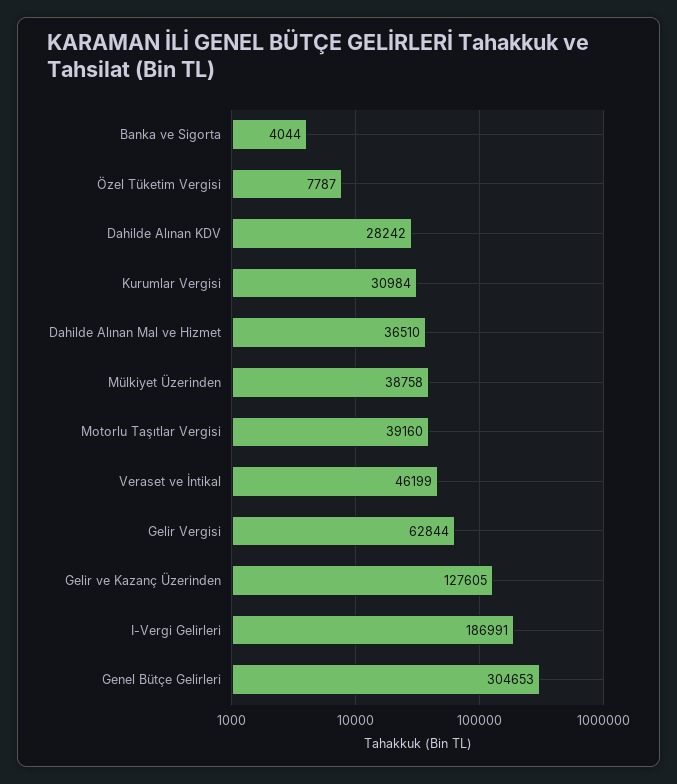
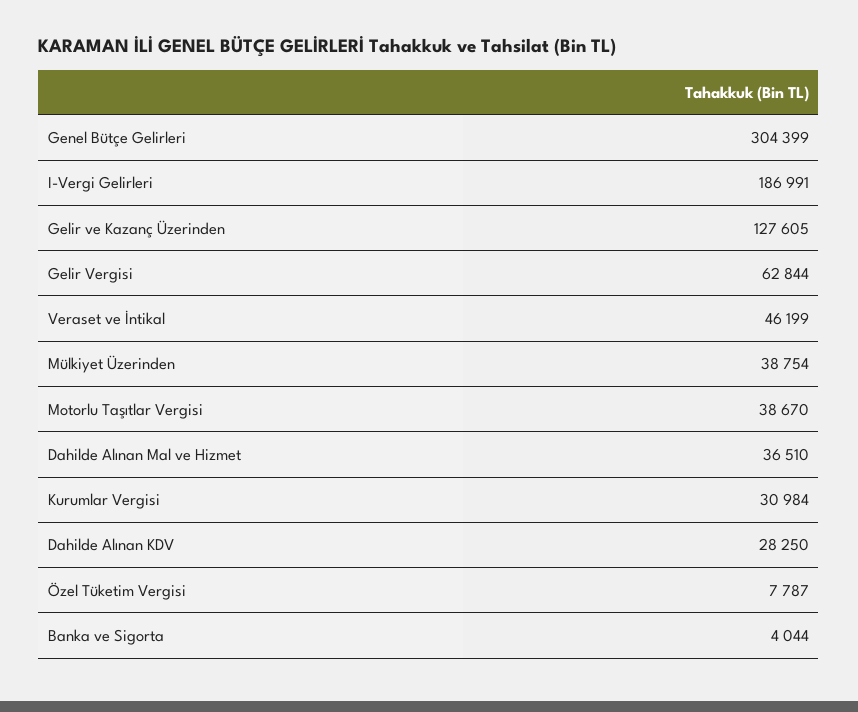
  {
    "Banka ve Sigorta": 4044,
    "Özel Tüketim Vergisi": 7787,
-   "Dahilde Alınan KDV": 28242,
+   "Dahilde Alınan KDV": 28250,
    "Kurumlar Vergisi": 30984,
    "Dahilde Alınan Mal ve Hizmet": 36510,
-   "Mülkiyet Üzerinden": 38758,
+   "Mülkiyet Üzerinden": 38754,
-   "Motorlu Taşıtlar Vergisi": 39160,
+   "Motorlu Taşıtlar Vergisi": 38670,
    "Veraset ve İntikal": 46199,
    "Gelir Vergisi": 62844,
    "Gelir ve Kazanç Üzerinden": 127605,
    "I-Vergi Gelirleri": 186991,
-   "Genel Bütçe Gelirleri": 304653
+   "Genel Bütçe Gelirleri": 304399
  }

